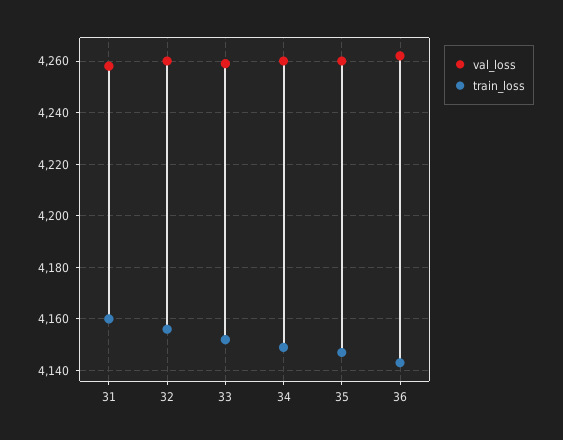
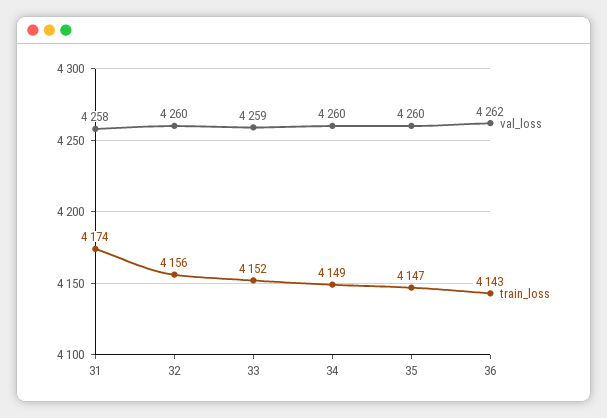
  {
    "val_loss": {
      "31": 4258,
      "32": 4260,
      "33": 4259,
      "34": 4260,
      "35": 4260,
      "36": 4262
    },
    "train_loss": {
-     "31": 4160,
+     "31": 4174,
      "32": 4156,
      "33": 4152,
      "34": 4149,
      "35": 4147,
      "36": 4143
    }
  }

